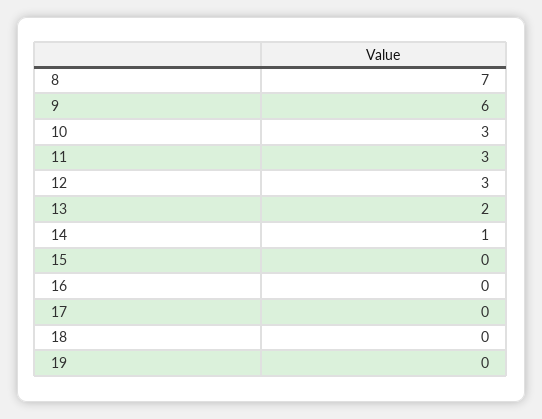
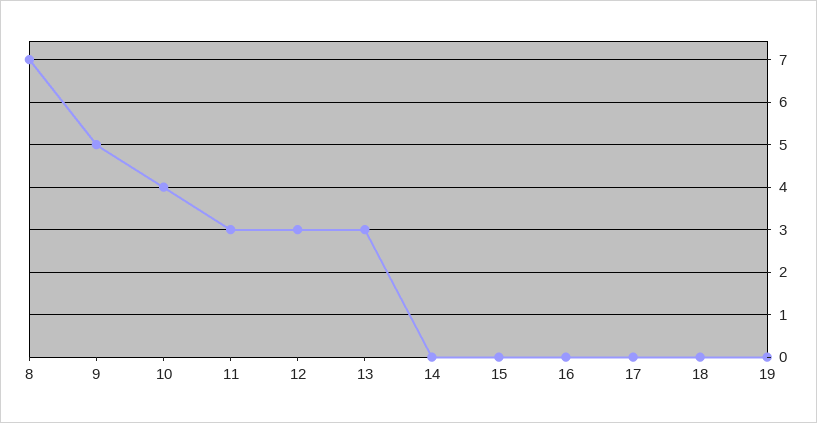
  {
    "8": 7,
-   "9": 6,
+   "9": 5,
-   "10": 3,
+   "10": 4,
    "11": 3,
    "12": 3,
-   "13": 2,
+   "13": 3,
-   "14": 1,
+   "14": 0,
    "15": 0,
    "16": 0,
    "17": 0,
    "18": 0,
    "19": 0
  }

